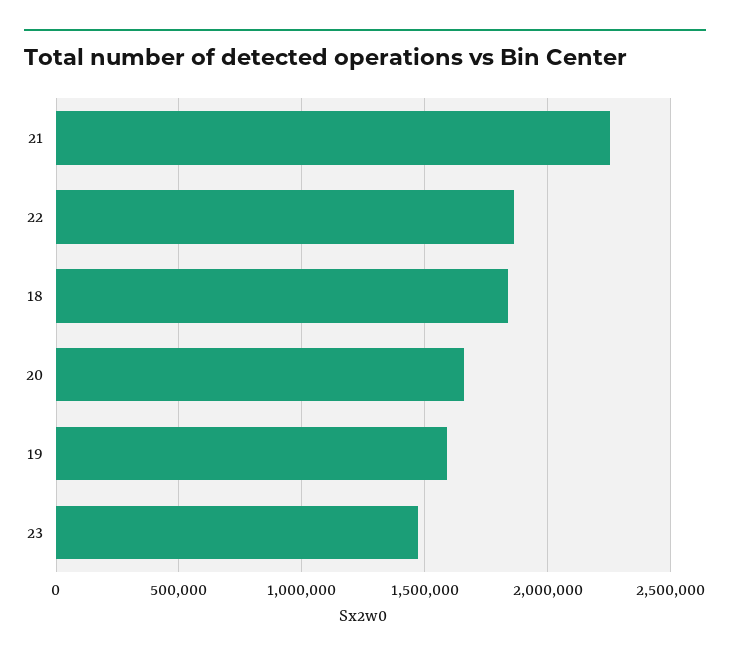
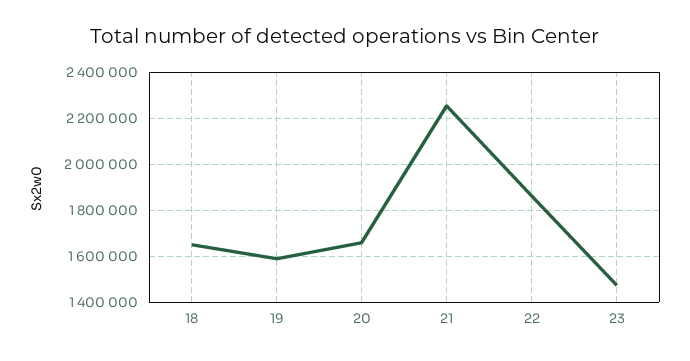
  {
    "21": 2250000,
    "22": 1850000,
-   "18": 1850000,
+   "18": 1650000,
    "20": 1650000,
    "19": 1600000,
    "23": 1450000
  }

